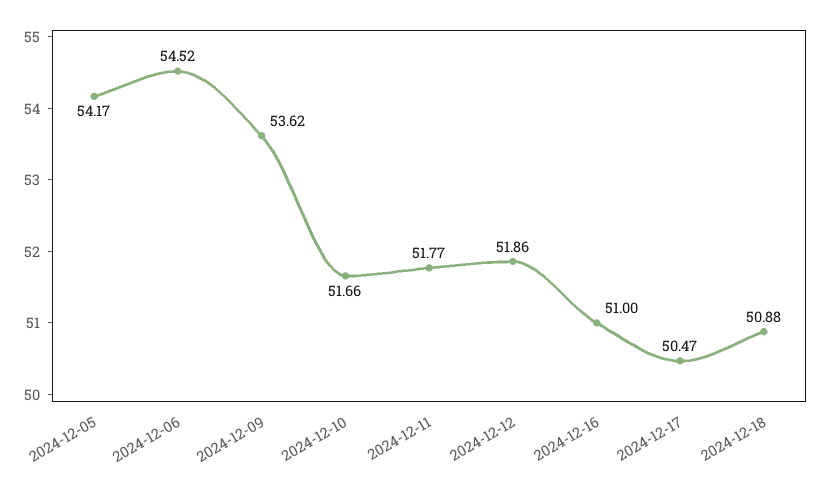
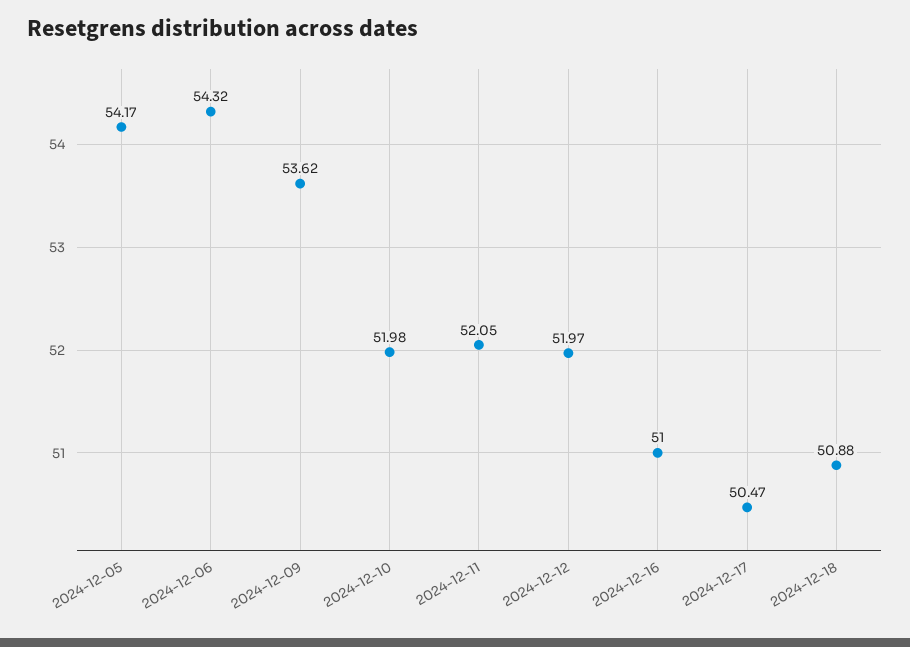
  {
    "2024-12-05": 54.17,
-   "2024-12-06": 54.52,
+   "2024-12-06": 54.32,
    "2024-12-09": 53.62,
-   "2024-12-10": 51.66,
+   "2024-12-10": 51.98,
-   "2024-12-11": 51.77,
+   "2024-12-11": 52.05,
-   "2024-12-12": 51.86,
+   "2024-12-12": 51.97,
    "2024-12-16": 51,
    "2024-12-17": 50.47,
    "2024-12-18": 50.88
  }

